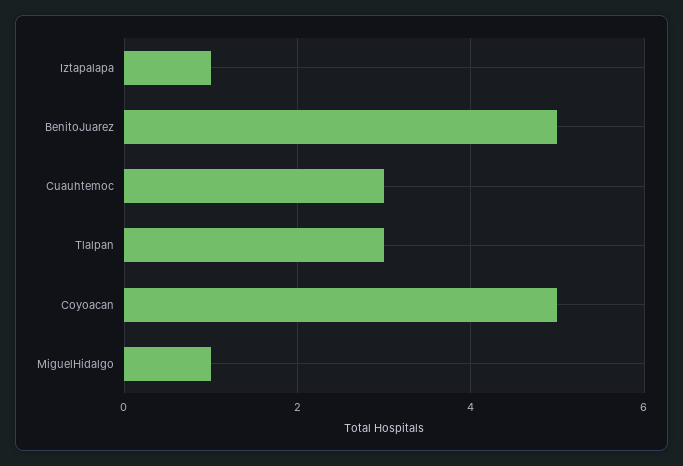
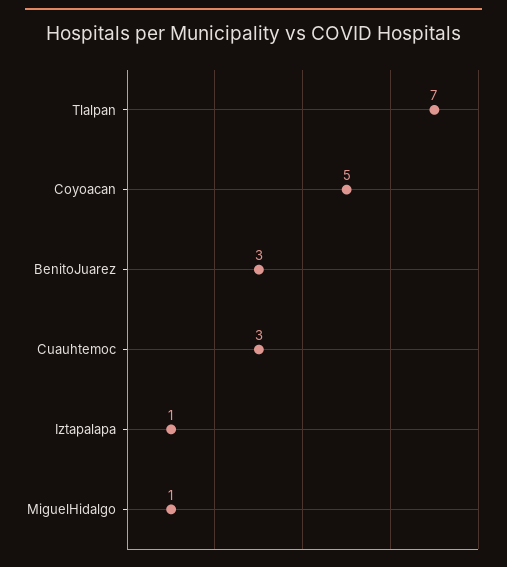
  {
    "Iztapalapa": 1,
-   "BenitoJuarez": 5,
+   "BenitoJuarez": 3,
    "Cuauhtemoc": 3,
-   "Tlalpan": 3,
+   "Tlalpan": 7,
    "Coyoacan": 5,
    "MiguelHidalgo": 1
  }

